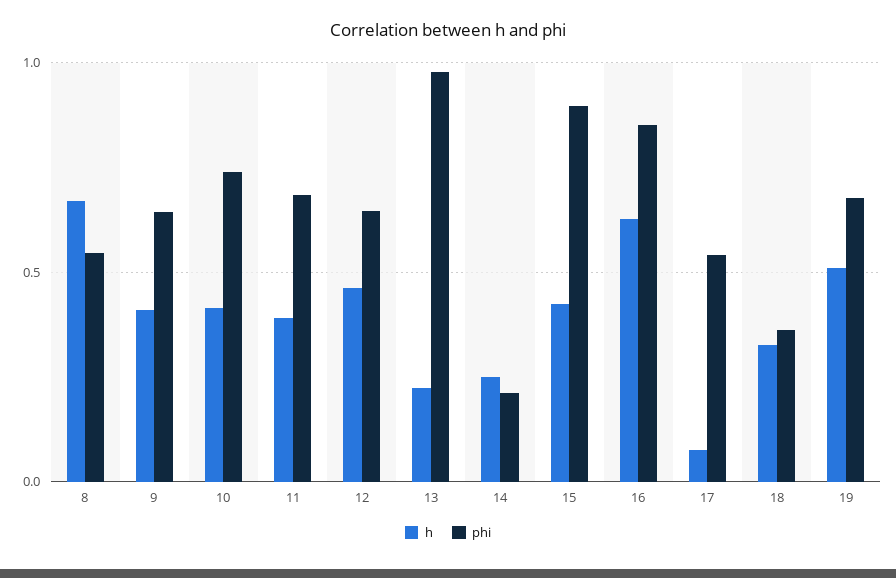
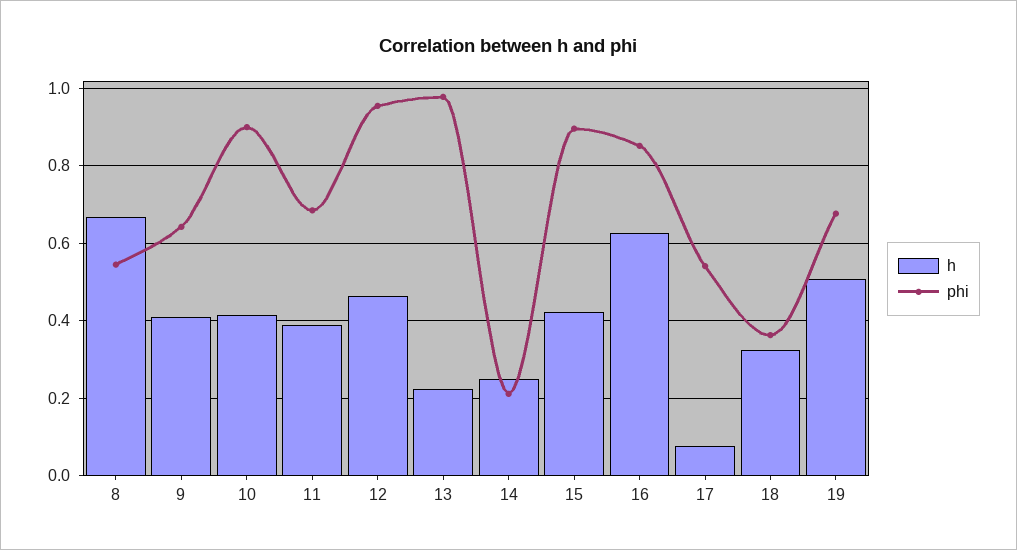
  {
    "h": {
      "8": 0.66,
      "9": 0.4,
      "10": 0.42,
      "11": 0.4,
      "12": 0.46,
      "13": 0.22,
      "14": 0.24,
      "15": 0.42,
      "16": 0.62,
      "17": 0.08,
      "18": 0.32,
      "19": 0.5
    },
    "phi": {
      "8": 0.54,
      "9": 0.64,
-     "10": 0.75,
+     "10": 0.9,
      "11": 0.68,
-     "12": 0.65,
+     "12": 0.96,
      "13": 0.98,
      "14": 0.22,
      "15": 0.9,
      "16": 0.86,
      "17": 0.54,
      "18": 0.36,
      "19": 0.68
    }
  }

